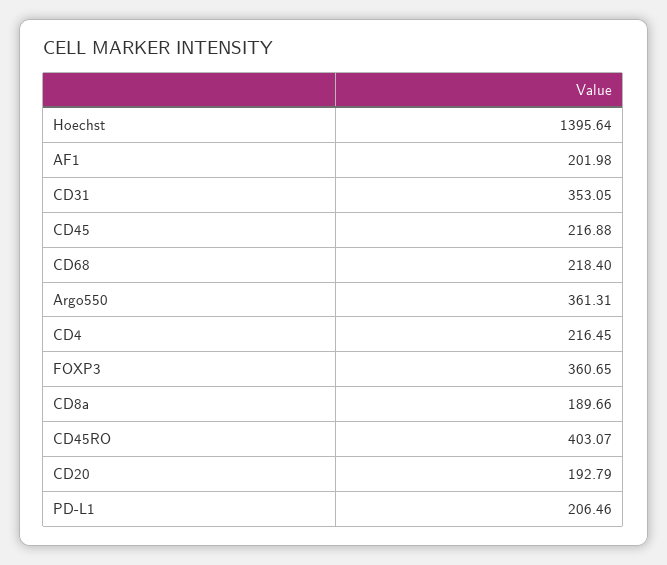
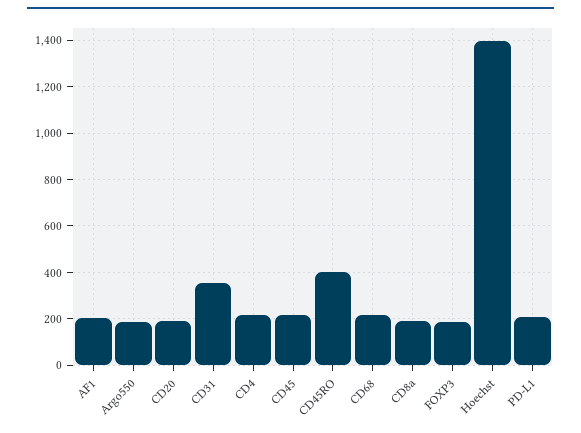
  {
    "Hoechst": 1395.64,
    "AF1": 201.98,
    "CD31": 353.05,
    "CD45": 216.88,
    "CD68": 218.4,
-   "Argo550": 361.31,
+   "Argo550": 200,
    "CD4": 216.45,
-   "FOXP3": 360.65,
+   "FOXP3": 200,
    "CD8a": 189.66,
    "CD45RO": 403.07,
    "CD20": 192.79,
    "PD-L1": 206.46
  }

